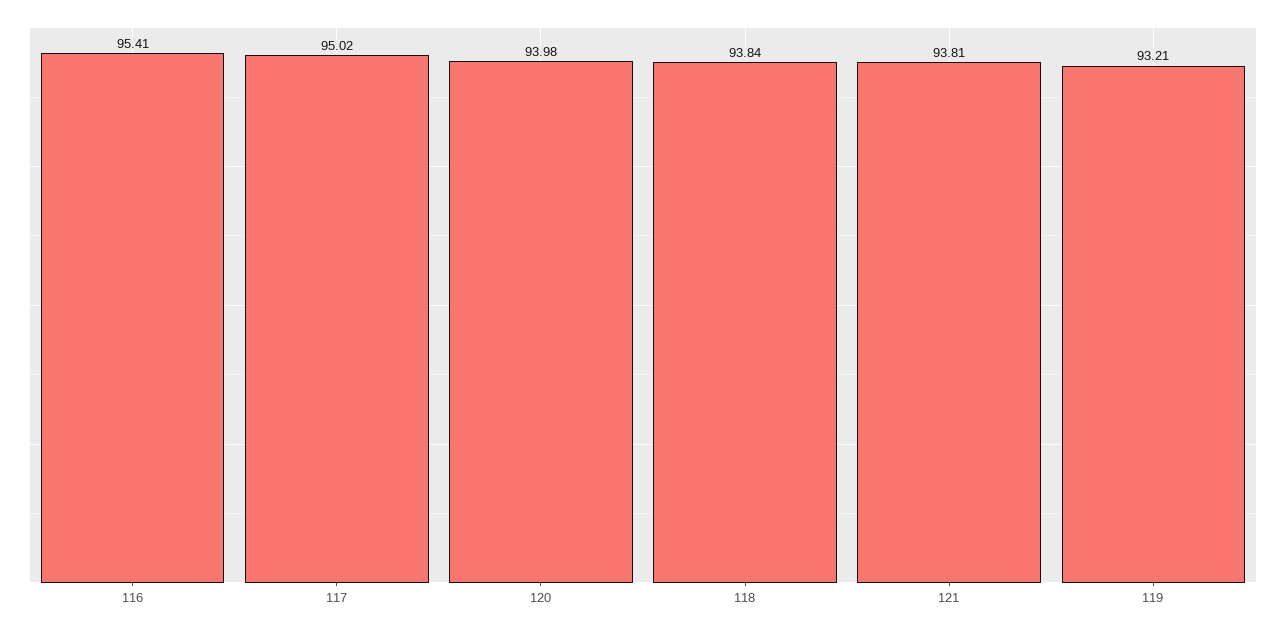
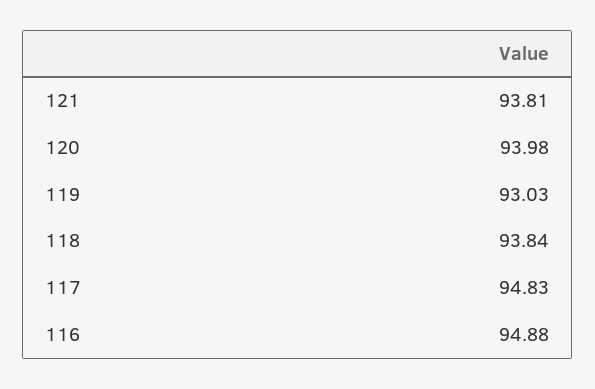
  {
-   "116": 95.41,
+   "116": 94.88,
-   "117": 95.02,
+   "117": 94.83,
    "120": 93.98,
    "118": 93.84,
    "121": 93.81,
-   "119": 93.21
+   "119": 93.03
  }

